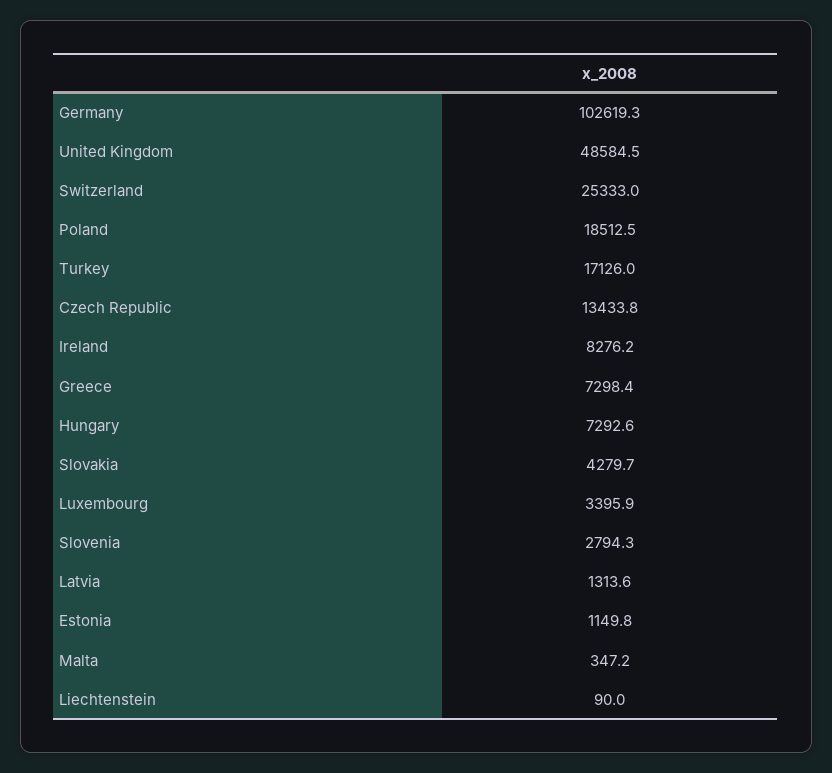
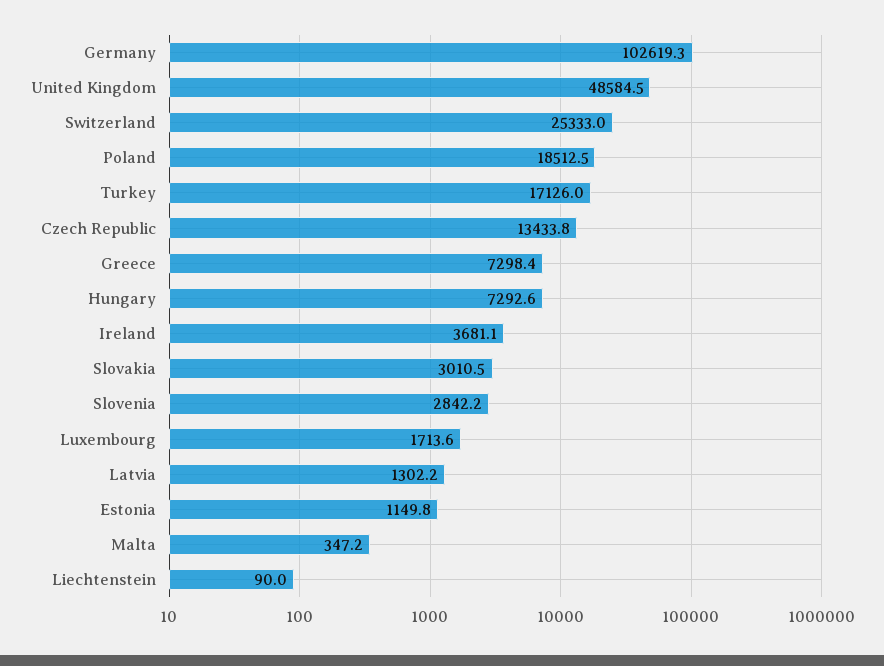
  {
    "Germany": 102619.3,
    "United Kingdom": 48584.5,
    "Switzerland": 25333,
    "Poland": 18512.5,
    "Turkey": 17126,
    "Czech Republic": 13433.8,
-   "Ireland": 8276.2,
+   "Ireland": 3681.1,
    "Greece": 7298.4,
    "Hungary": 7292.6,
-   "Slovakia": 4279.7,
+   "Slovakia": 3010.5,
-   "Luxembourg": 3395.9,
+   "Luxembourg": 1713.6,
-   "Slovenia": 2794.3,
+   "Slovenia": 2842.2,
-   "Latvia": 1313.6,
+   "Latvia": 1302.2,
    "Estonia": 1149.8,
    "Malta": 347.2,
    "Liechtenstein": 90
  }

